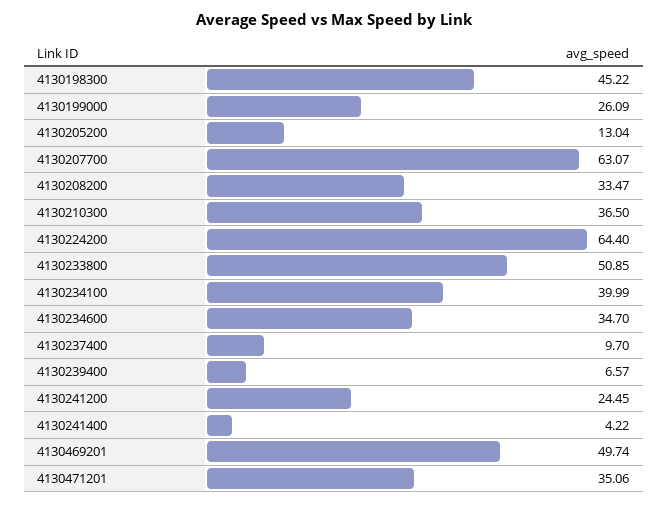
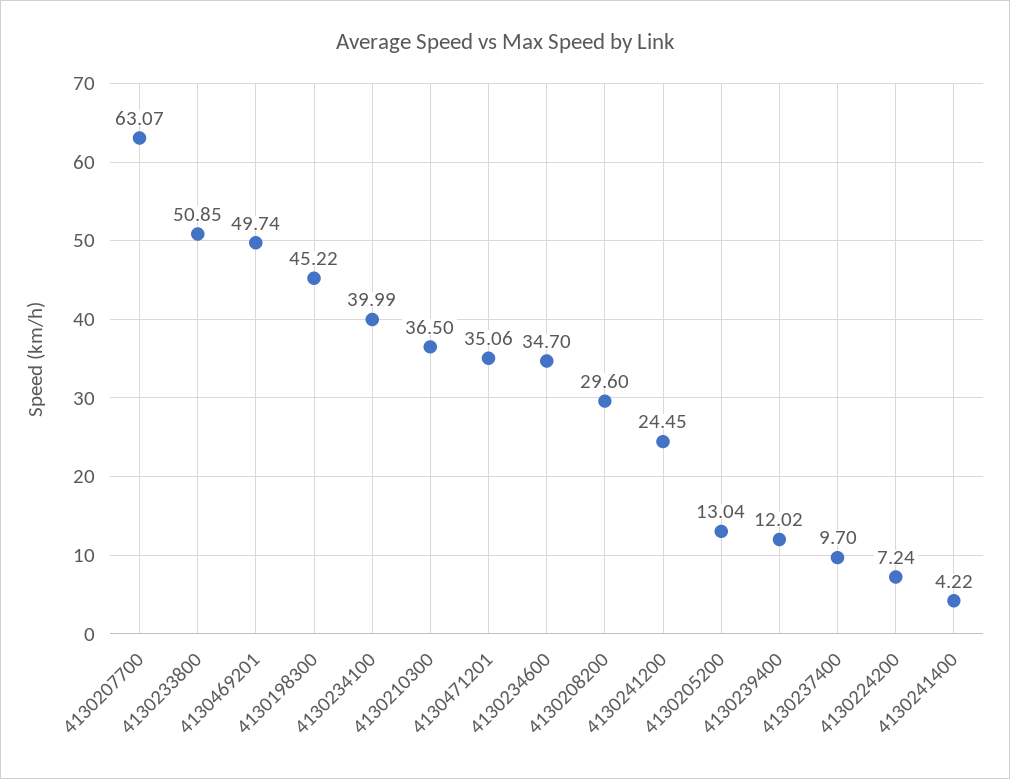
  {
    "4130198300": 45.22,
-   "4130199000": 26.09,
    "4130205200": 13.04,
    "4130207700": 63.07,
-   "4130208200": 33.47,
+   "4130208200": 29.6,
    "4130210300": 36.5,
-   "4130224200": 64.4,
+   "4130224200": 7.24,
    "4130233800": 50.85,
    "4130234100": 39.99,
    "4130234600": 34.7,
    "4130237400": 9.7,
-   "4130239400": 6.57,
+   "4130239400": 12.02,
    "4130241200": 24.45,
    "4130241400": 4.22,
    "4130469201": 49.74,
    "4130471201": 35.06
  }

